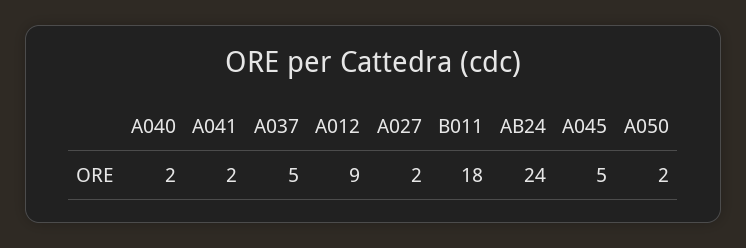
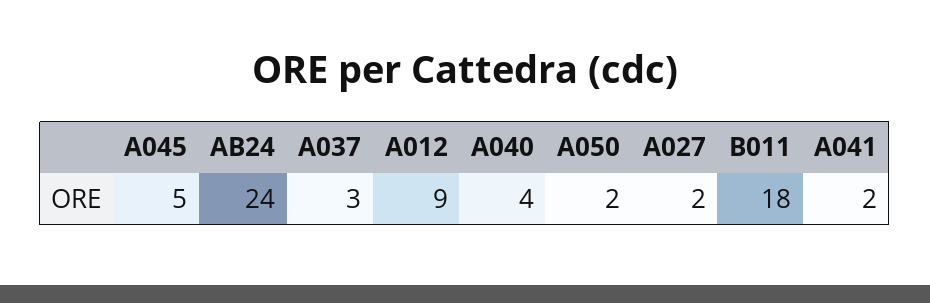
  {
-   "A040": 2,
+   "A040": 4,
    "A041": 2,
-   "A037": 5,
+   "A037": 3,
    "A012": 9,
    "A027": 2,
    "B011": 18,
    "AB24": 24,
    "A045": 5,
    "A050": 2
  }

